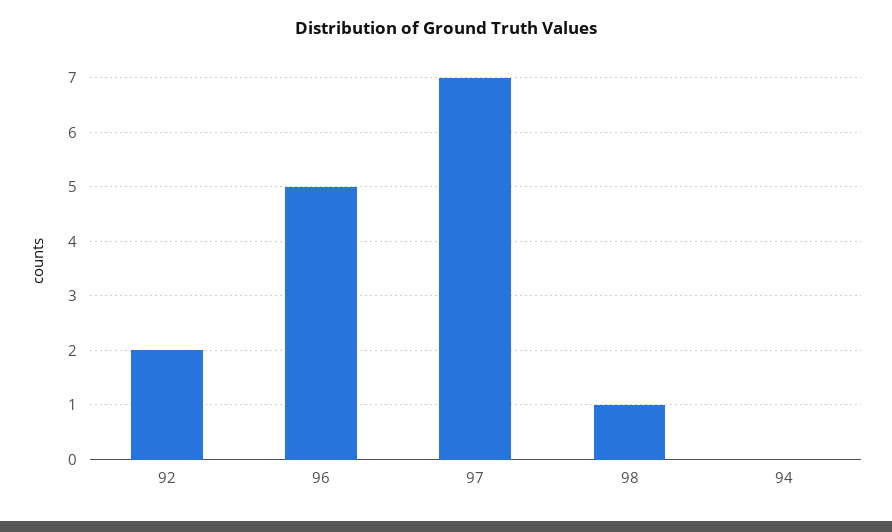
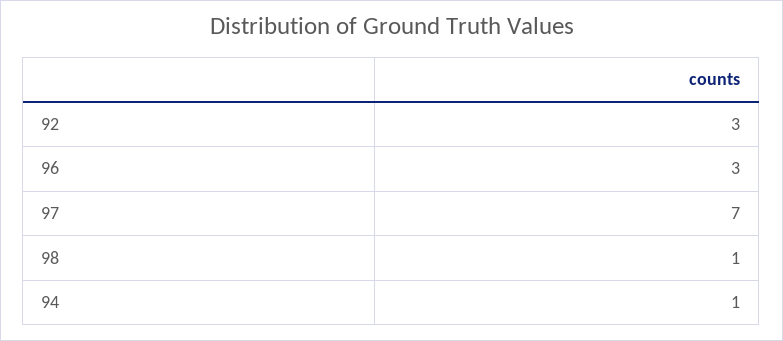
  {
-   "92": 2,
+   "92": 3,
-   "96": 5,
+   "96": 3,
    "97": 7,
    "98": 1,
-   "94": 0
+   "94": 1
  }

